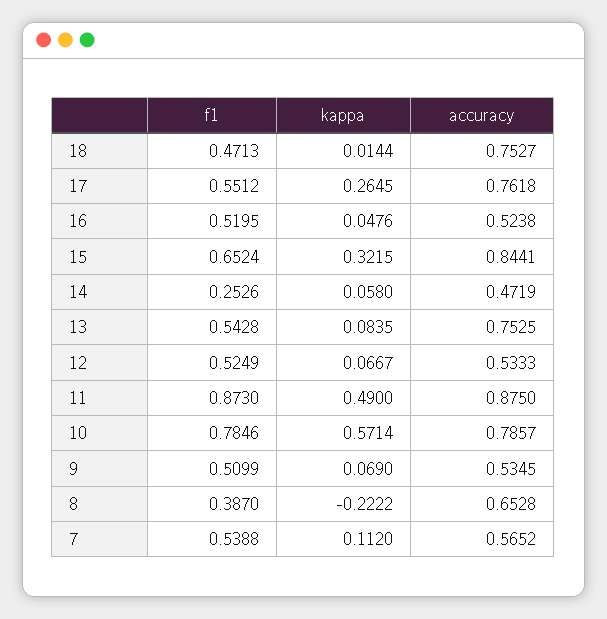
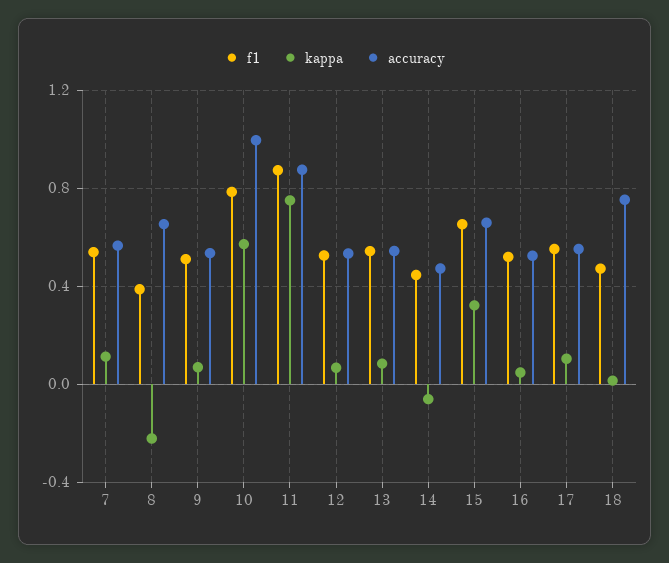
  {
    "f1": {
      "18": 0.4713,
      "17": 0.5512,
      "16": 0.5195,
      "15": 0.6524,
-     "14": 0.2526,
+     "14": 0.45,
      "13": 0.5428,
      "12": 0.5249,
      "11": 0.873,
      "10": 0.7846,
      "9": 0.5099,
      "8": 0.387,
      "7": 0.5388
    },
    "kappa": {
      "18": 0.0144,
-     "17": 0.2645,
+     "17": 0.1,
      "16": 0.0476,
      "15": 0.3215,
-     "14": 0.058,
+     "14": -0.05,
      "13": 0.0835,
      "12": 0.0667,
-     "11": 0.49,
+     "11": 0.75,
      "10": 0.5714,
      "9": 0.069,
      "8": -0.2222,
      "7": 0.112
    },
    "accuracy": {
      "18": 0.7527,
-     "17": 0.7618,
+     "17": 0.55,
      "16": 0.5238,
-     "15": 0.8441,
+     "15": 0.65,
      "14": 0.4719,
-     "13": 0.7525,
+     "13": 0.55,
      "12": 0.5333,
      "11": 0.875,
-     "10": 0.7857,
+     "10": 1,
      "9": 0.5345,
      "8": 0.6528,
      "7": 0.5652
    }
  }

